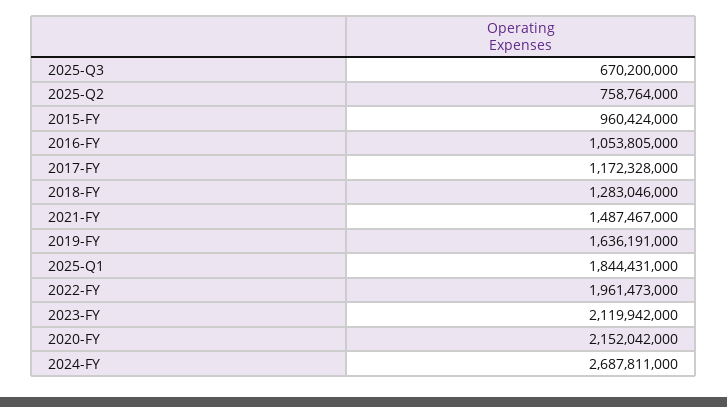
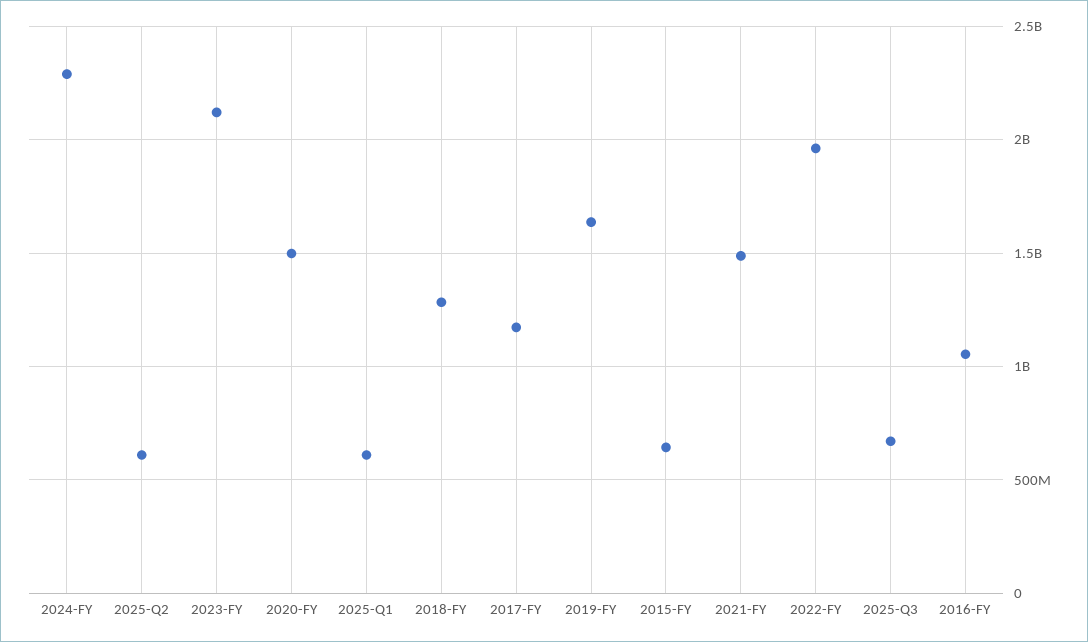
  {
    "2025-Q3": 670200000,
-   "2025-Q2": 758764000,
+   "2025-Q2": 600000000,
-   "2015-FY": 960424000,
+   "2015-FY": 650000000,
    "2016-FY": 1053805000,
    "2017-FY": 1172328000,
    "2018-FY": 1283046000,
    "2021-FY": 1487467000,
    "2019-FY": 1636191000,
-   "2025-Q1": 1844431000,
+   "2025-Q1": 600000000,
    "2022-FY": 1961473000,
    "2023-FY": 2119942000,
-   "2020-FY": 2152042000,
+   "2020-FY": 1500000000,
-   "2024-FY": 2687811000
+   "2024-FY": 2300000000
  }

